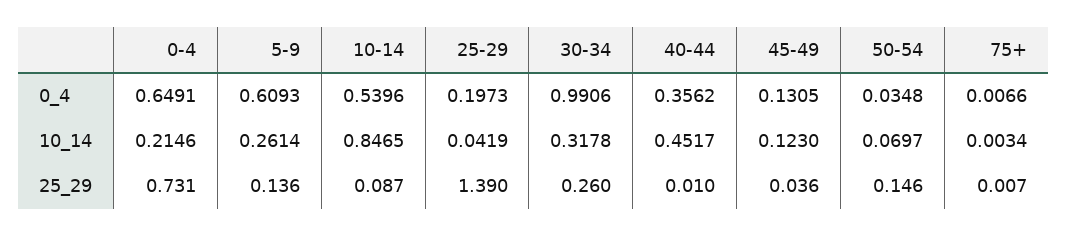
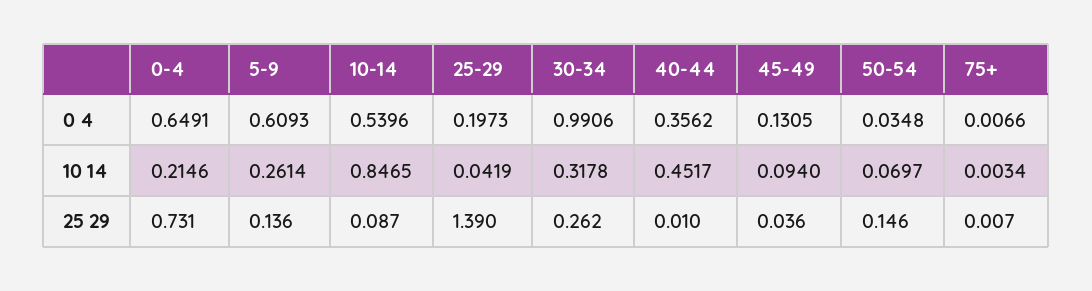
  {
    "0-4": {
      "0_4": 0.6491,
      "10_14": 0.2146,
      "25_29": 0.731
    },
    "5-9": {
      "0_4": 0.6093,
      "10_14": 0.2614,
      "25_29": 0.136
    },
    "10-14": {
      "0_4": 0.5396,
      "10_14": 0.8465,
      "25_29": 0.087
    },
    "25-29": {
      "0_4": 0.1973,
      "10_14": 0.0419,
      "25_29": 1.39
    },
    "30-34": {
      "0_4": 0.9906,
      "10_14": 0.3178,
-     "25_29": 0.26
+     "25_29": 0.262
    },
    "40-44": {
      "0_4": 0.3562,
      "10_14": 0.4517,
      "25_29": 0.01
    },
    "45-49": {
      "0_4": 0.1305,
-     "10_14": 0.123,
+     "10_14": 0.094,
      "25_29": 0.036
    },
    "50-54": {
      "0_4": 0.0348,
      "10_14": 0.0697,
      "25_29": 0.146
    },
    "75+": {
      "0_4": 0.0066,
      "10_14": 0.0034,
      "25_29": 0.007
    }
  }

